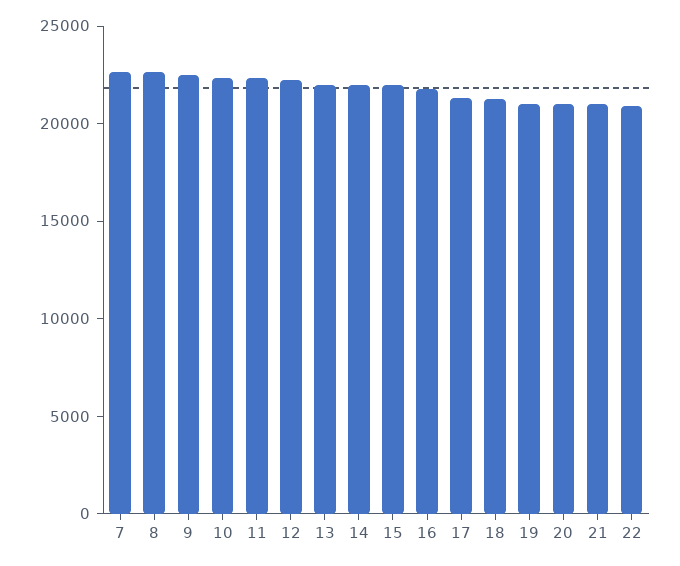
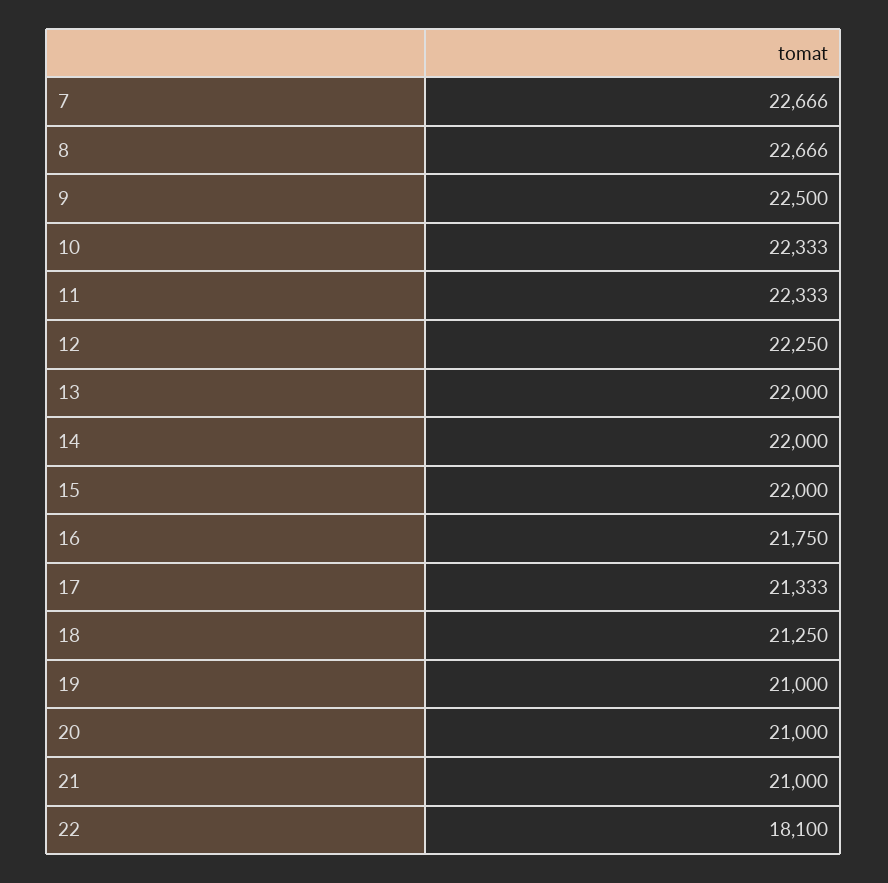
  {
    "7": 22666,
    "8": 22666,
    "9": 22500,
    "10": 22333,
    "11": 22333,
    "12": 22250,
    "13": 22000,
    "14": 22000,
    "15": 22000,
    "16": 21750,
    "17": 21333,
    "18": 21250,
    "19": 21000,
    "20": 21000,
    "21": 21000,
-   "22": 21000
+   "22": 18100
  }

